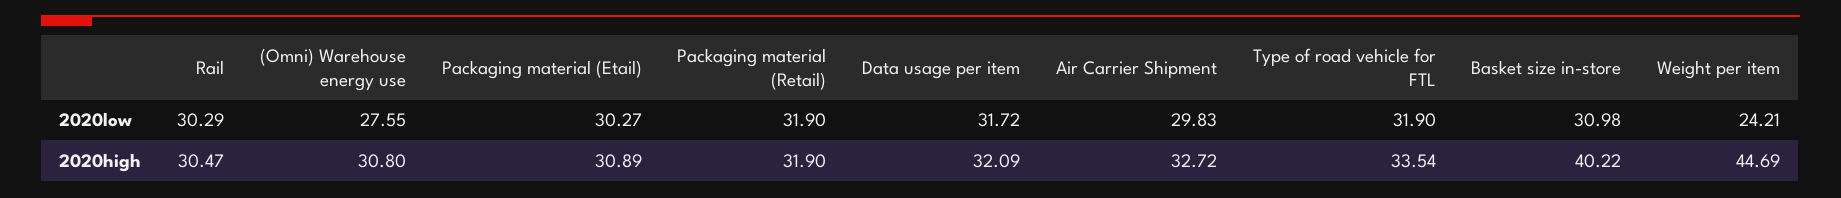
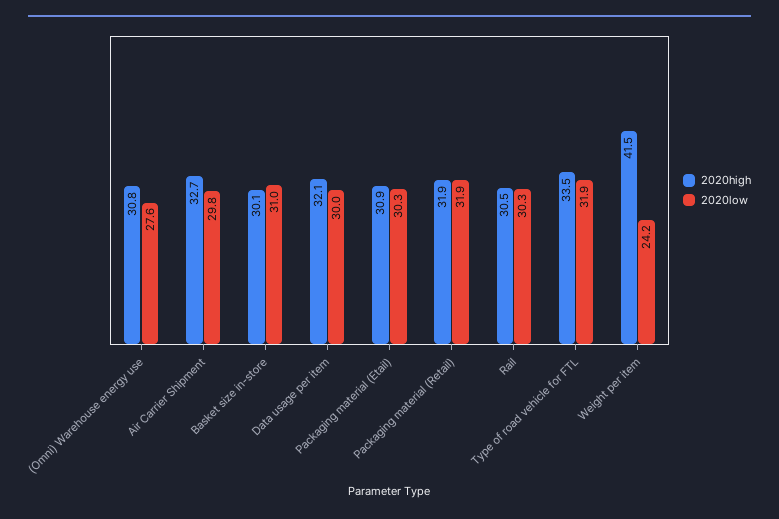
  {
    "2020low": {
      "Rail": 30.29,
      "(Omni) Warehouse energy use": 27.55,
      "Packaging material (Etail)": 30.27,
      "Packaging material (Retail)": 31.9,
-     "Data usage per item": 31.72,
+     "Data usage per item": 30,
      "Air Carrier Shipment": 29.83,
      "Type of road vehicle for FTL": 31.9,
      "Basket size in-store": 30.98,
      "Weight per item": 24.21
    },
    "2020high": {
      "Rail": 30.47,
      "(Omni) Warehouse energy use": 30.8,
      "Packaging material (Etail)": 30.89,
      "Packaging material (Retail)": 31.9,
      "Data usage per item": 32.09,
      "Air Carrier Shipment": 32.72,
      "Type of road vehicle for FTL": 33.54,
-     "Basket size in-store": 40.22,
+     "Basket size in-store": 30.1,
-     "Weight per item": 44.69
+     "Weight per item": 41.5
    }
  }

